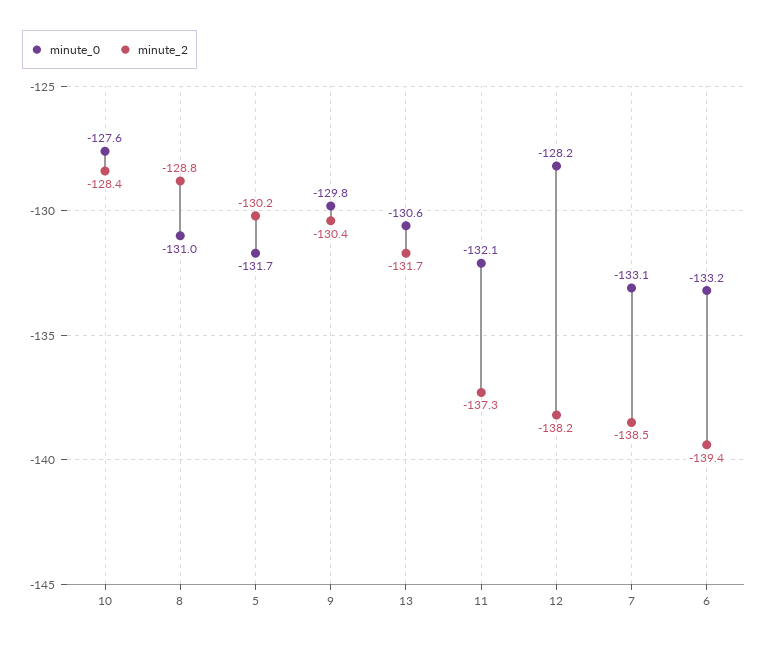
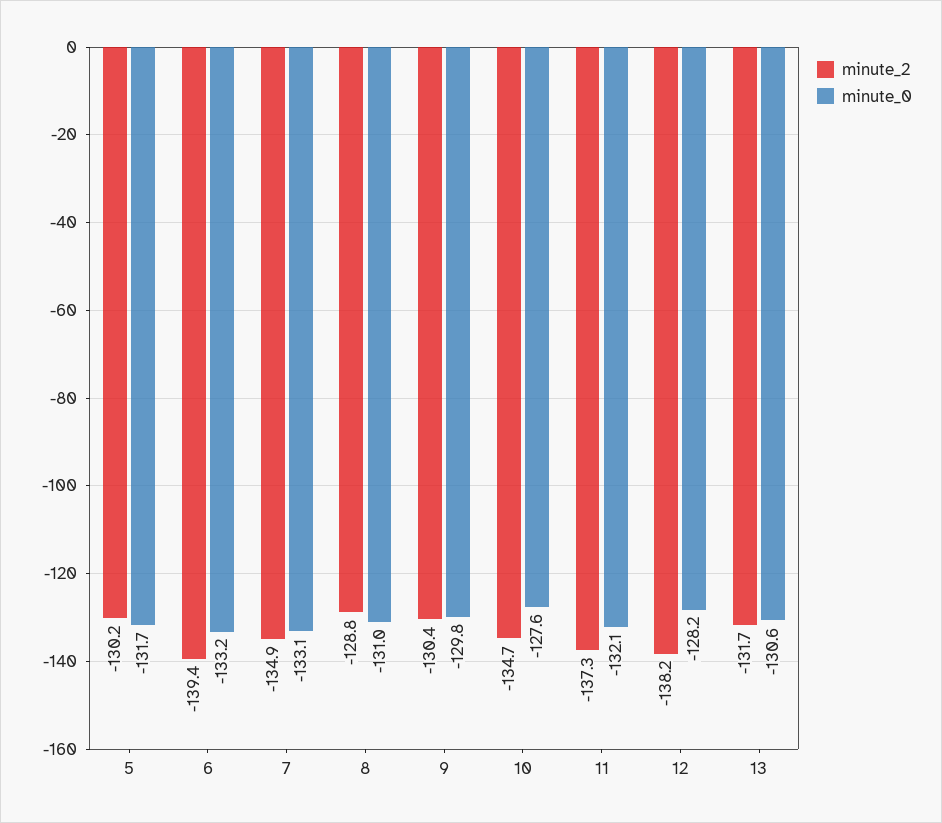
  {
    "minute_0": {
      "10": -127.6,
      "8": -131,
      "5": -131.7,
      "9": -129.8,
      "13": -130.6,
      "11": -132.1,
      "12": -128.2,
      "7": -133.1,
      "6": -133.2
    },
    "minute_2": {
-     "10": -128.4,
+     "10": -134.7,
      "8": -128.8,
      "5": -130.2,
      "9": -130.4,
      "13": -131.7,
      "11": -137.3,
      "12": -138.2,
-     "7": -138.5,
+     "7": -134.9,
      "6": -139.4
    }
  }

